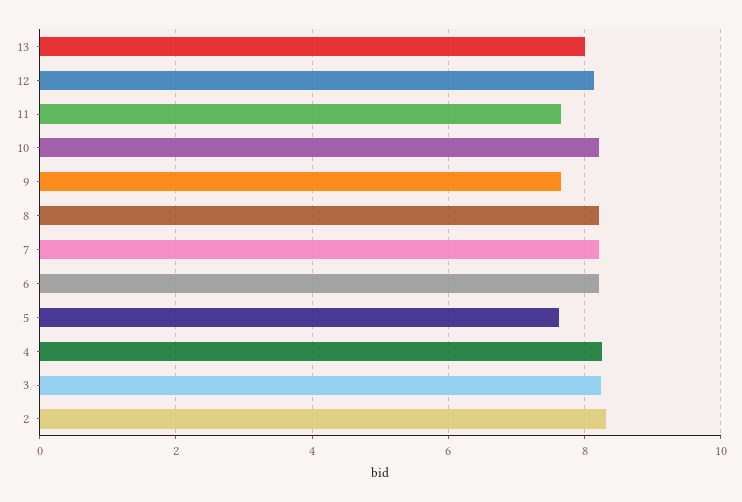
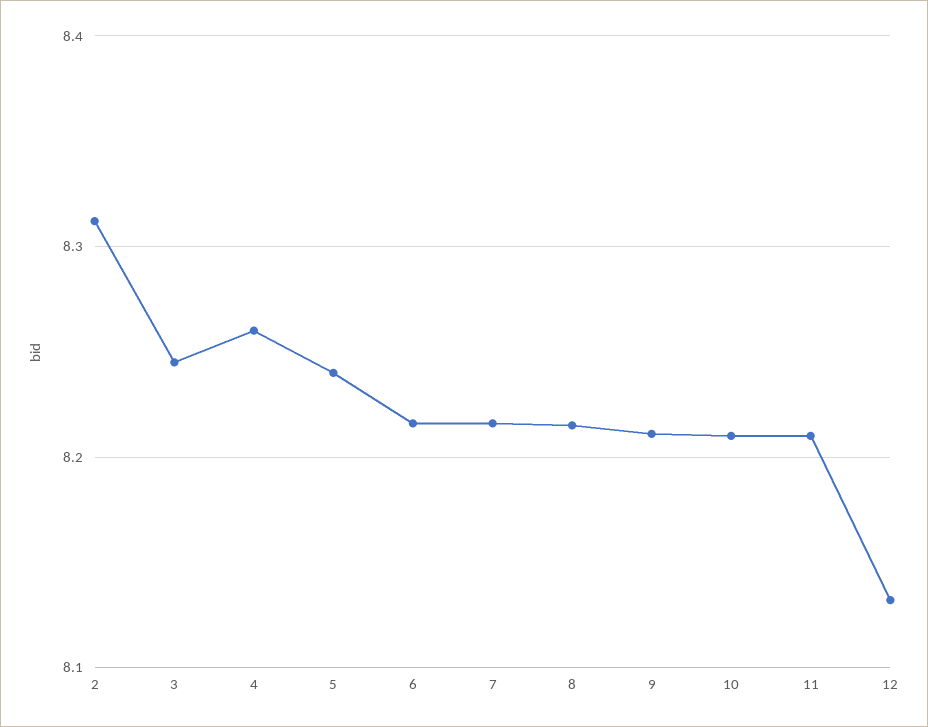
  {
-   "13": 8,
    "12": 8.13,
-   "11": 7.6,
+   "11": 8.21,
    "10": 8.21,
-   "9": 7.6,
+   "9": 8.21,
    "8": 8.22,
    "7": 8.22,
    "6": 8.22,
-   "5": 7.6,
+   "5": 8.24,
    "4": 8.26,
    "3": 8.25,
    "2": 8.31
  }

